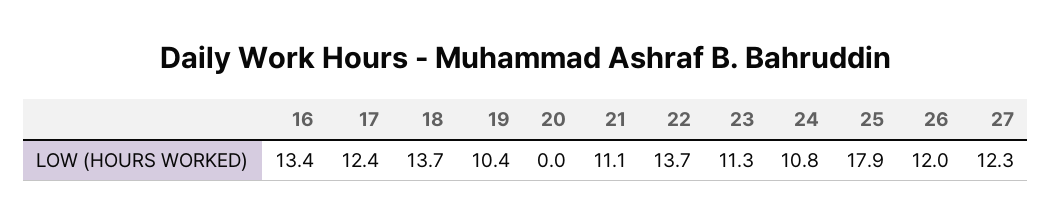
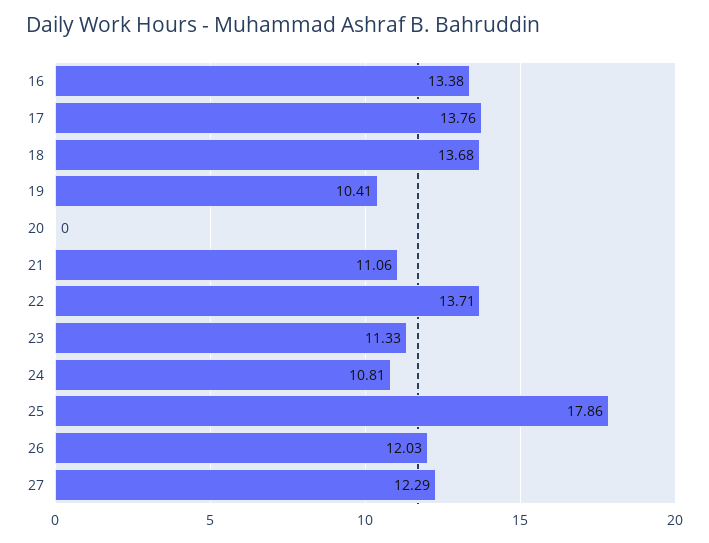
  {
    "16": 13.38,
-   "17": 12.4,
+   "17": 13.76,
    "18": 13.68,
    "19": 10.41,
    "20": 0,
    "21": 11.06,
    "22": 13.71,
    "23": 11.33,
    "24": 10.81,
    "25": 17.86,
    "26": 12.03,
    "27": 12.29
  }

